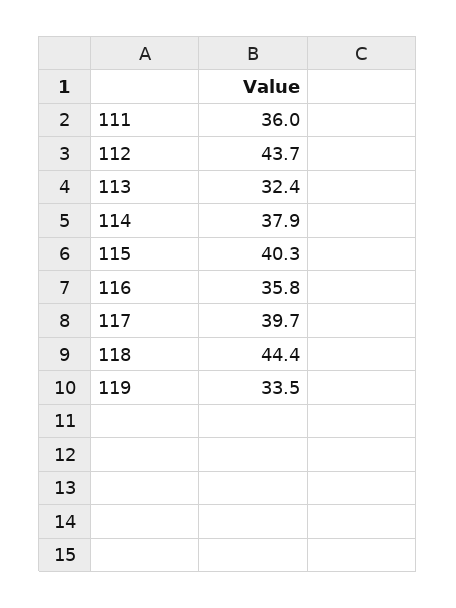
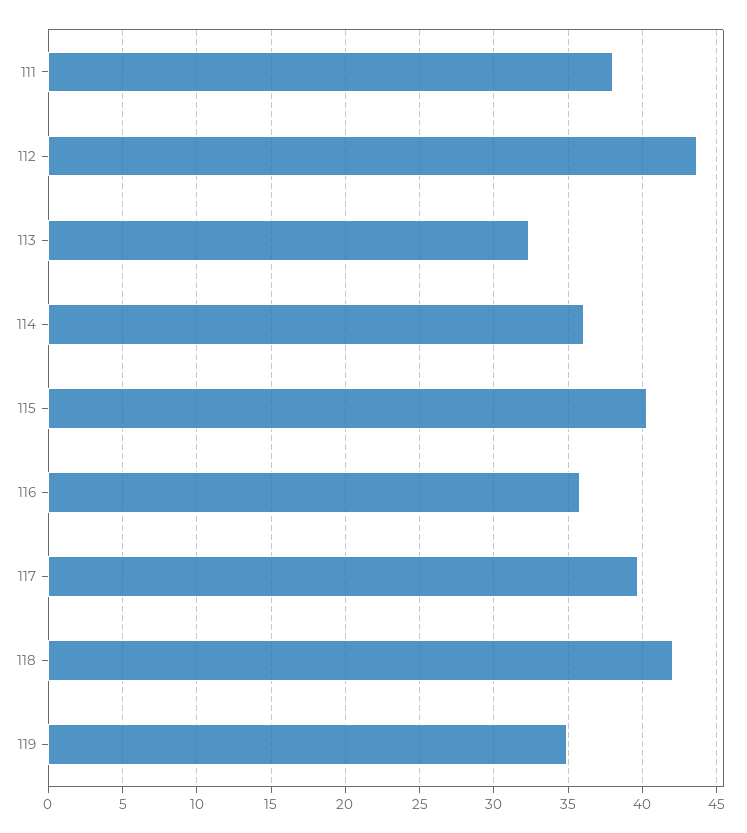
  {
-   "111": 36,
+   "111": 38,
    "112": 43.7,
    "113": 32.4,
-   "114": 37.9,
+   "114": 36,
    "115": 40.3,
    "116": 35.8,
    "117": 39.7,
-   "118": 44.4,
+   "118": 42,
-   "119": 33.5
+   "119": 35
  }

